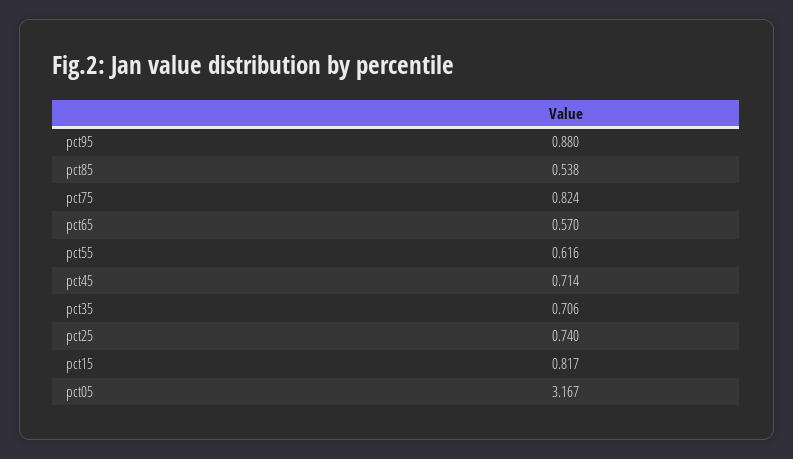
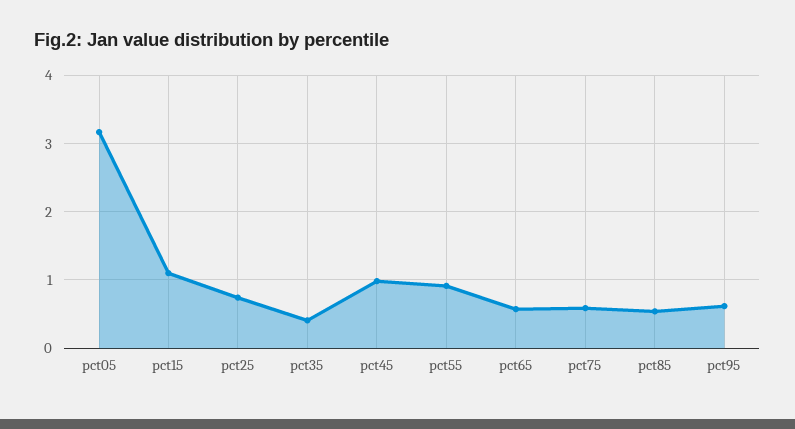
  {
-   "pct95": 0.88,
+   "pct95": 0.6,
    "pct85": 0.538,
-   "pct75": 0.824,
+   "pct75": 0.6,
    "pct65": 0.57,
-   "pct55": 0.616,
+   "pct55": 0.9,
-   "pct45": 0.714,
+   "pct45": 1,
-   "pct35": 0.706,
+   "pct35": 0.4,
    "pct25": 0.74,
-   "pct15": 0.817,
+   "pct15": 1.1,
    "pct05": 3.167
  }

